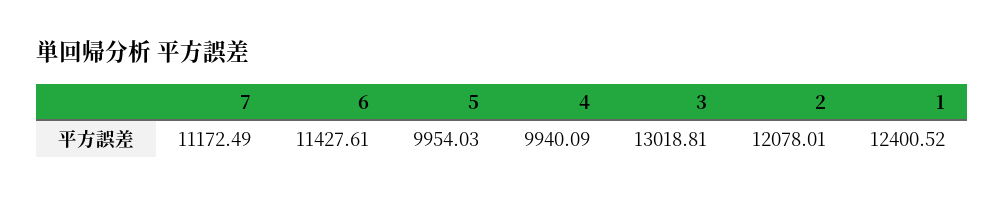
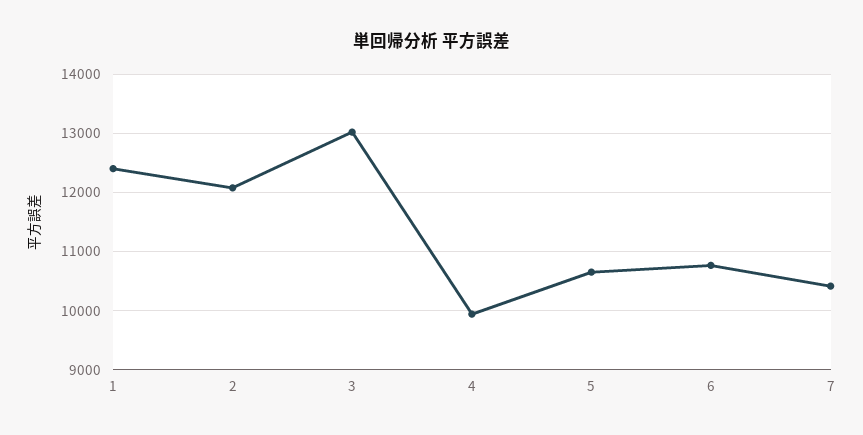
  {
-   "7": 11172.49,
+   "7": 10400,
-   "6": 11427.61,
+   "6": 10800,
-   "5": 9954.03,
+   "5": 10600,
    "4": 9940.09,
    "3": 13018.81,
    "2": 12078.01,
    "1": 12400.52
  }

